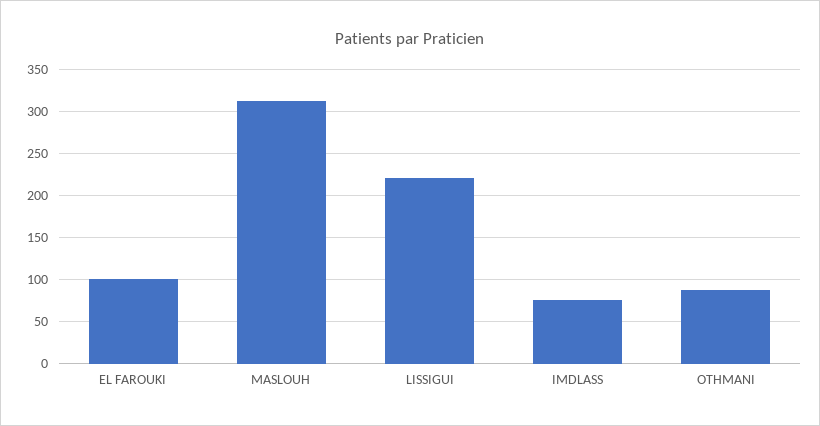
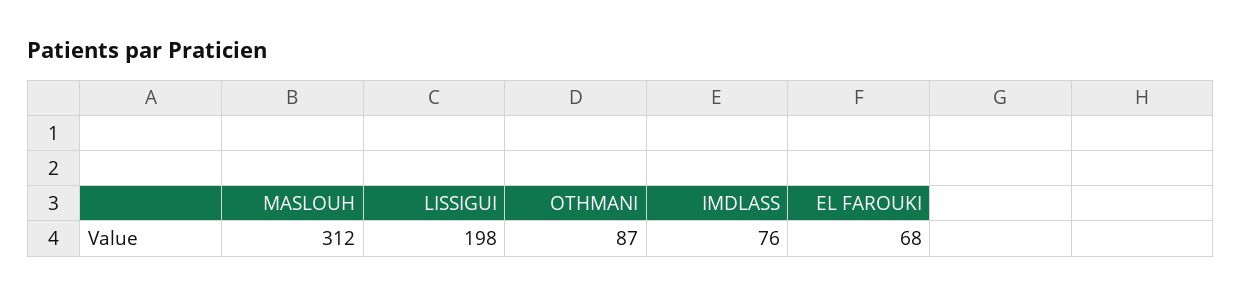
  {
-   "EL FAROUKI": 100,
+   "EL FAROUKI": 68,
    "MASLOUH": 312,
-   "LISSIGUI": 220,
+   "LISSIGUI": 198,
    "IMDLASS": 76,
    "OTHMANI": 87
  }

